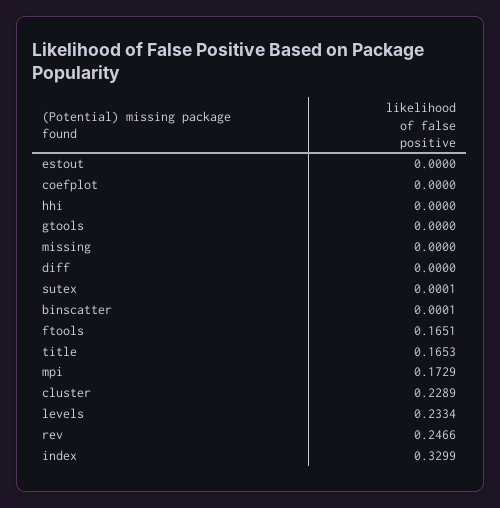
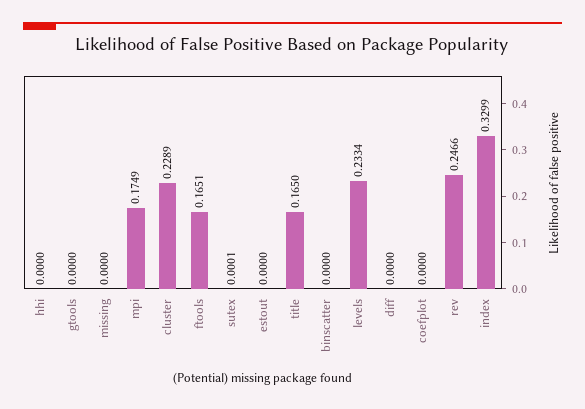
  {
    "estout": 0,
    "coefplot": 0,
    "hhi": 0,
    "gtools": 0,
    "missing": 0,
    "diff": 0,
    "sutex": 0.0001,
-   "binscatter": 0.0001,
+   "binscatter": 0,
    "ftools": 0.1651,
-   "title": 0.1653,
+   "title": 0.165,
-   "mpi": 0.1729,
+   "mpi": 0.1749,
    "cluster": 0.2289,
    "levels": 0.2334,
    "rev": 0.2466,
    "index": 0.3299
  }

